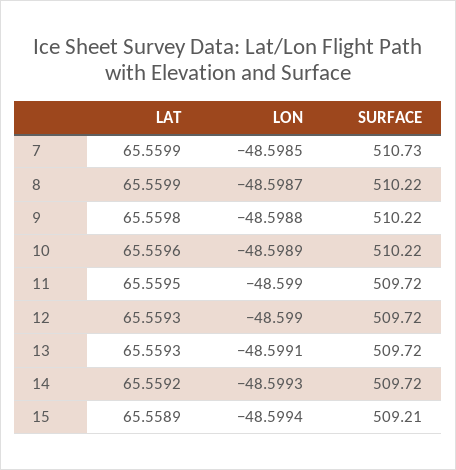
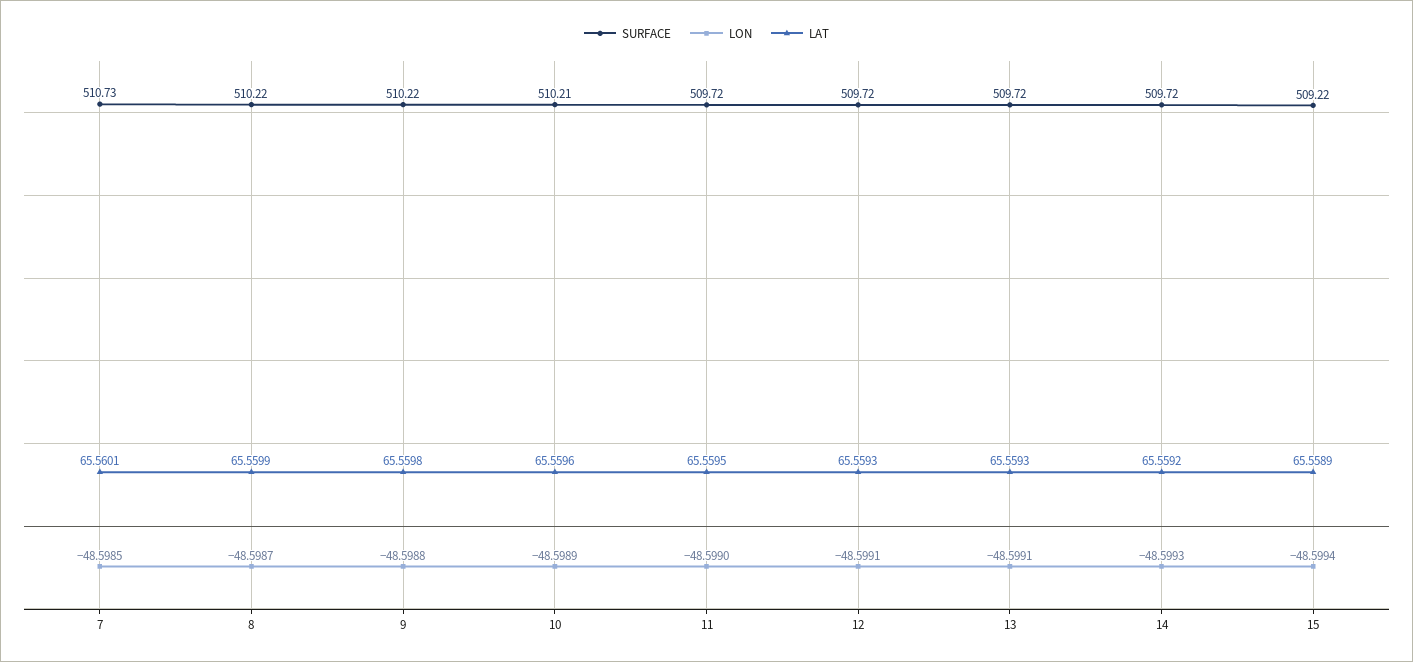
  {
    "LAT": {
-     "7": 65.5599,
+     "7": 65.5601,
      "8": 65.5599,
      "9": 65.5598,
      "10": 65.5596,
      "11": 65.5595,
      "12": 65.5593,
      "13": 65.5593,
      "14": 65.5592,
      "15": 65.5589
    },
    "LON": {
      "7": -48.5985,
      "8": -48.5987,
      "9": -48.5988,
      "10": -48.5989,
      "11": -48.599,
-     "12": -48.599,
+     "12": -48.5991,
      "13": -48.5991,
      "14": -48.5993,
      "15": -48.5994
    },
    "SURFACE": {
      "7": 510.73,
      "8": 510.22,
      "9": 510.22,
-     "10": 510.22,
+     "10": 510.21,
      "11": 509.72,
      "12": 509.72,
      "13": 509.72,
      "14": 509.72,
-     "15": 509.21
+     "15": 509.22
    }
  }

